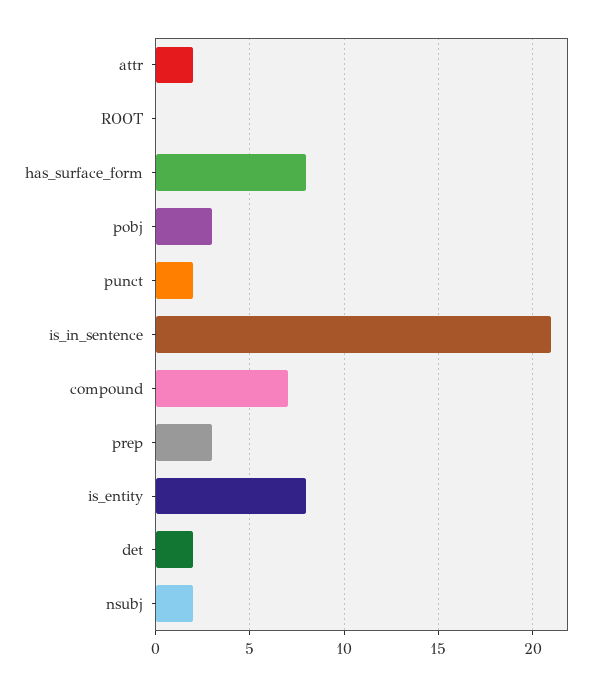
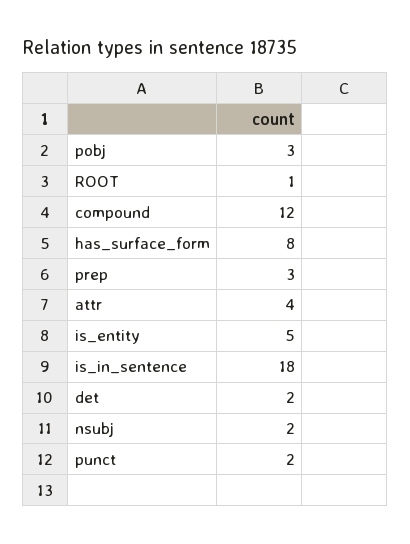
  {
-   "attr": 2,
+   "attr": 4,
-   "ROOT": 0,
+   "ROOT": 1,
    "has_surface_form": 8,
    "pobj": 3,
    "punct": 2,
-   "is_in_sentence": 21,
+   "is_in_sentence": 18,
-   "compound": 7,
+   "compound": 12,
    "prep": 3,
-   "is_entity": 8,
+   "is_entity": 5,
    "det": 2,
    "nsubj": 2
  }

